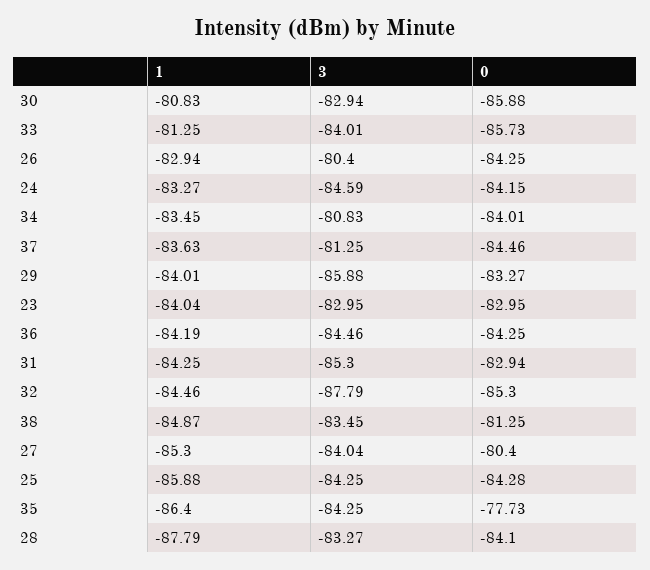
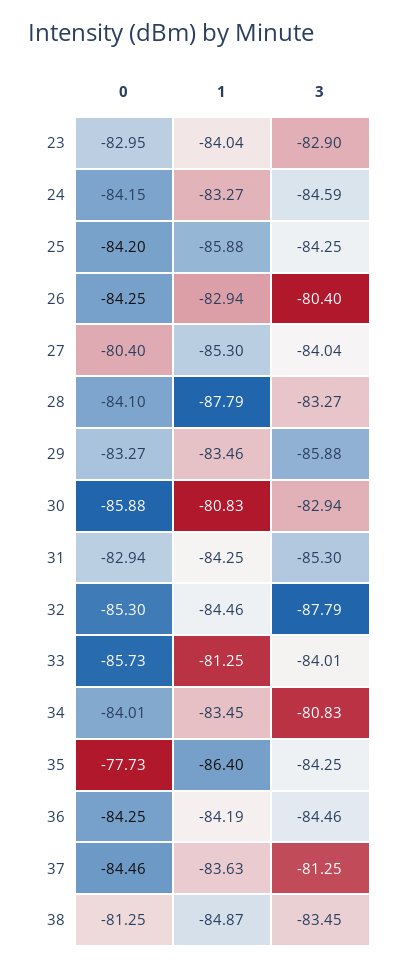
  {
    "1": {
      "30": -80.83,
      "33": -81.25,
      "26": -82.94,
      "24": -83.27,
      "34": -83.45,
      "37": -83.63,
-     "29": -84.01,
+     "29": -83.46,
      "23": -84.04,
      "36": -84.19,
      "31": -84.25,
      "32": -84.46,
      "38": -84.87,
      "27": -85.3,
      "25": -85.88,
      "35": -86.4,
      "28": -87.79
    },
    "3": {
      "30": -82.94,
      "33": -84.01,
      "26": -80.4,
      "24": -84.59,
      "34": -80.83,
      "37": -81.25,
      "29": -85.88,
-     "23": -82.95,
+     "23": -82.9,
      "36": -84.46,
      "31": -85.3,
      "32": -87.79,
      "38": -83.45,
      "27": -84.04,
      "25": -84.25,
      "35": -84.25,
      "28": -83.27
    },
    "0": {
      "30": -85.88,
      "33": -85.73,
      "26": -84.25,
      "24": -84.15,
      "34": -84.01,
      "37": -84.46,
      "29": -83.27,
      "23": -82.95,
      "36": -84.25,
      "31": -82.94,
      "32": -85.3,
      "38": -81.25,
      "27": -80.4,
-     "25": -84.28,
+     "25": -84.2,
      "35": -77.73,
      "28": -84.1
    }
  }

